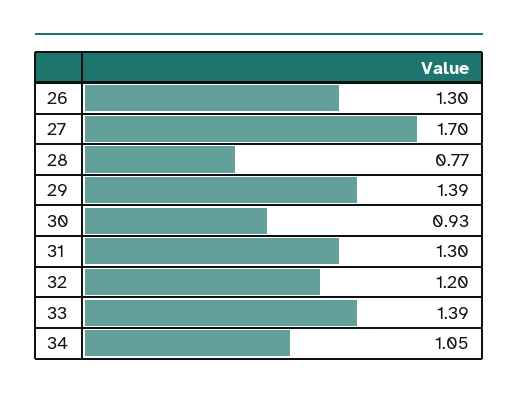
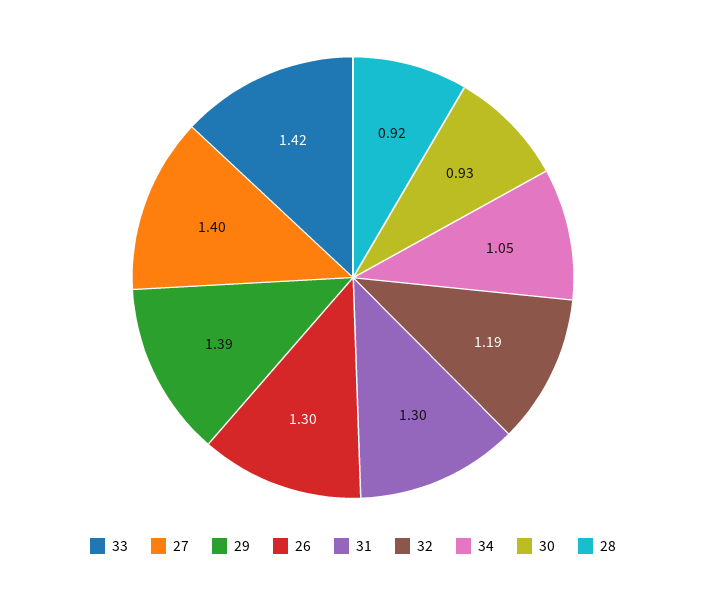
  {
    "26": 1.3,
-   "27": 1.7,
+   "27": 1.4,
-   "28": 0.77,
+   "28": 0.92,
    "29": 1.39,
    "30": 0.93,
    "31": 1.3,
-   "32": 1.2,
+   "32": 1.19,
-   "33": 1.39,
+   "33": 1.42,
    "34": 1.05
  }

